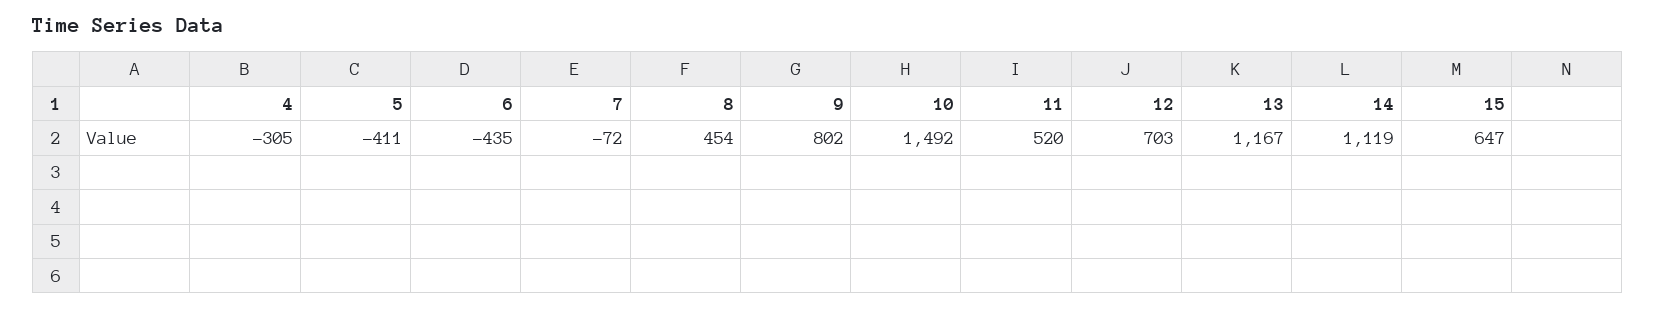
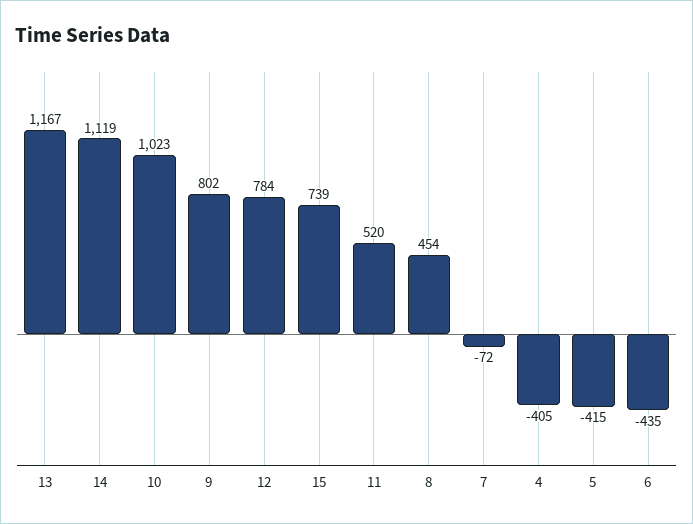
  {
-   "4": -305,
+   "4": -405,
-   "5": -411,
+   "5": -415,
    "6": -435,
    "7": -72,
    "8": 454,
    "9": 802,
-   "10": 1492,
+   "10": 1023,
    "11": 520,
-   "12": 703,
+   "12": 784,
    "13": 1167,
    "14": 1119,
-   "15": 647
+   "15": 739
  }

